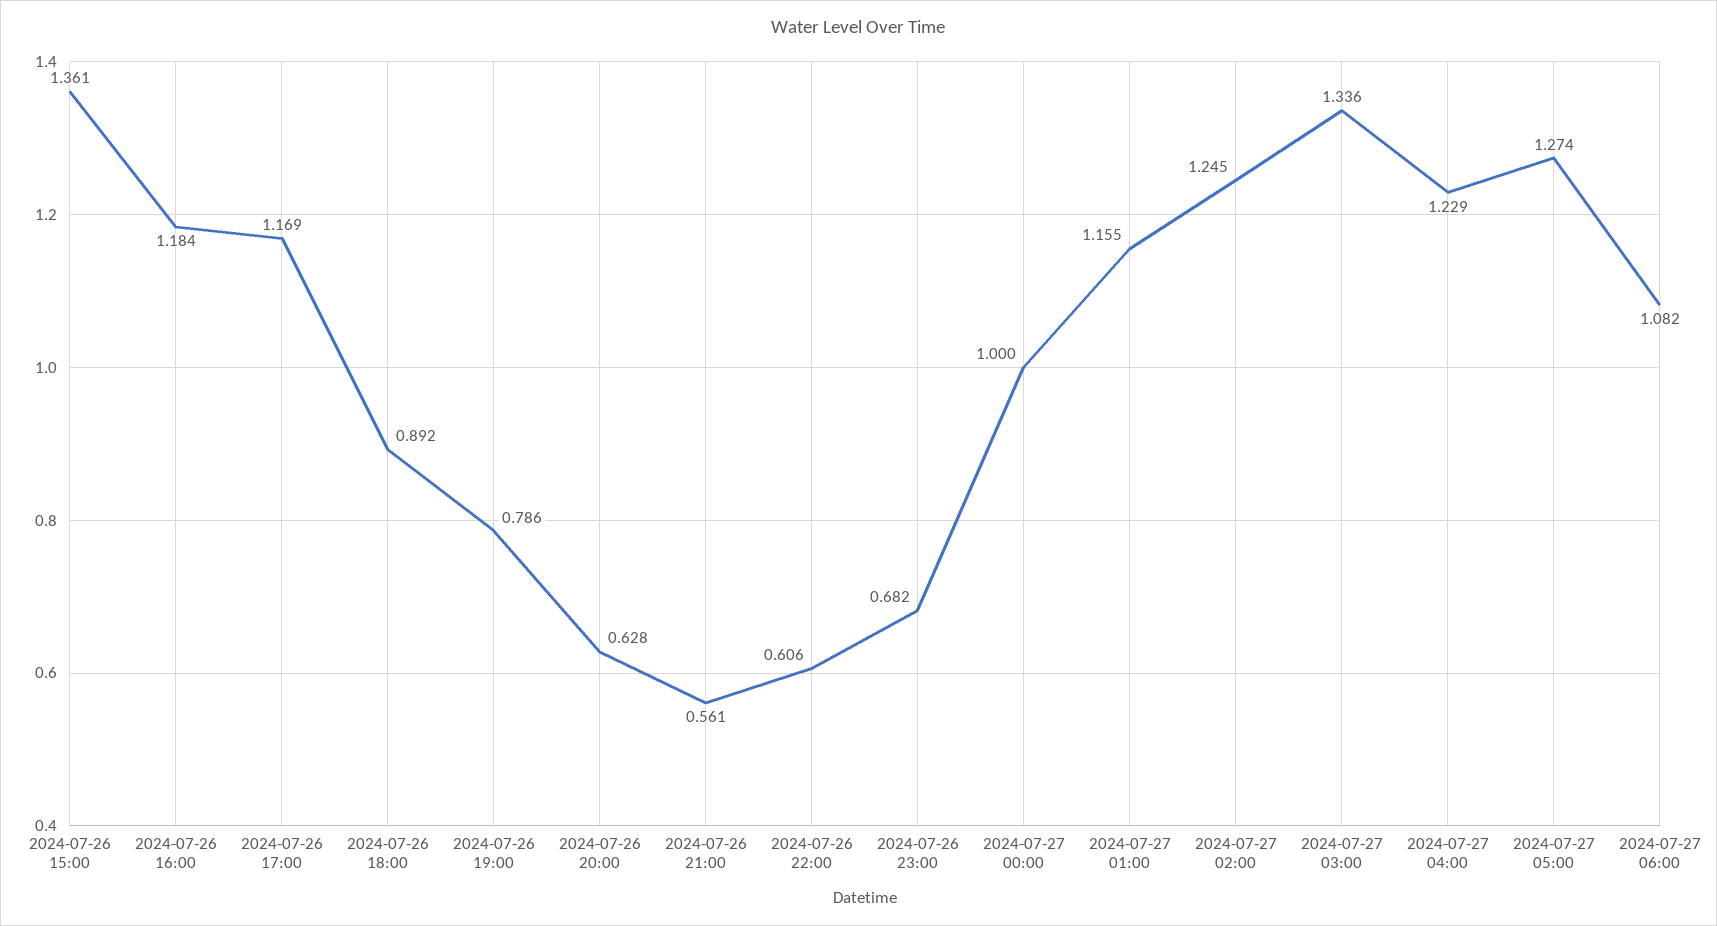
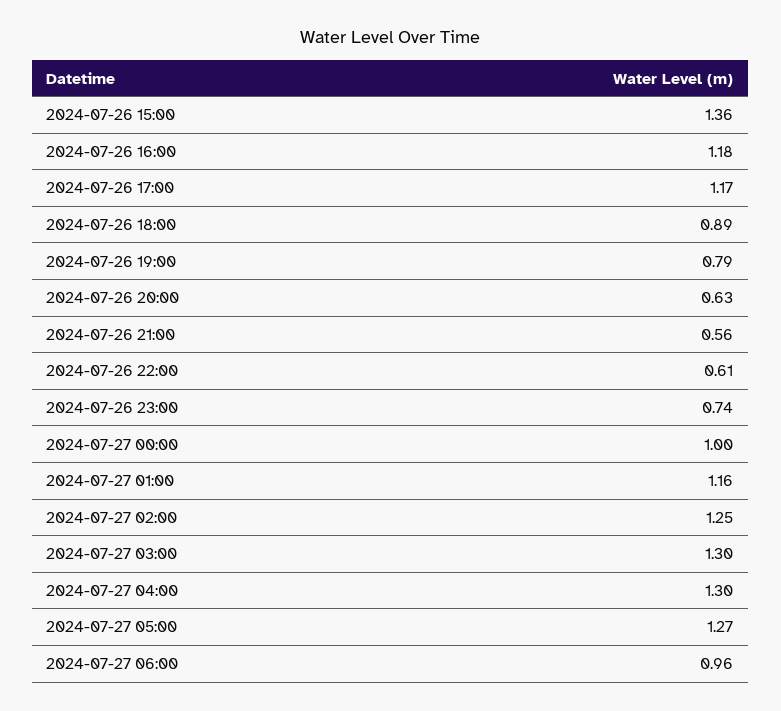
  {
    "2024-07-26 15:00": 1.361,
    "2024-07-26 16:00": 1.184,
    "2024-07-26 17:00": 1.169,
    "2024-07-26 18:00": 0.892,
    "2024-07-26 19:00": 0.786,
    "2024-07-26 20:00": 0.628,
    "2024-07-26 21:00": 0.561,
    "2024-07-26 22:00": 0.606,
-   "2024-07-26 23:00": 0.682,
+   "2024-07-26 23:00": 0.74,
    "2024-07-27 00:00": 1,
    "2024-07-27 01:00": 1.155,
    "2024-07-27 02:00": 1.245,
-   "2024-07-27 03:00": 1.336,
+   "2024-07-27 03:00": 1.3,
-   "2024-07-27 04:00": 1.229,
+   "2024-07-27 04:00": 1.3,
    "2024-07-27 05:00": 1.274,
-   "2024-07-27 06:00": 1.082
+   "2024-07-27 06:00": 0.96
  }

